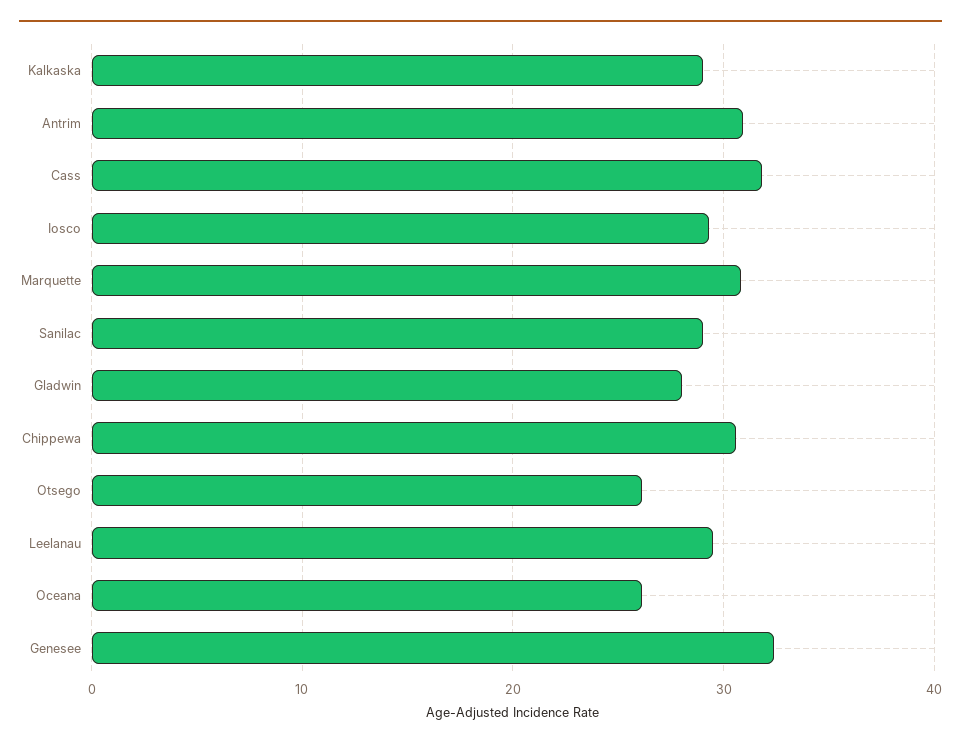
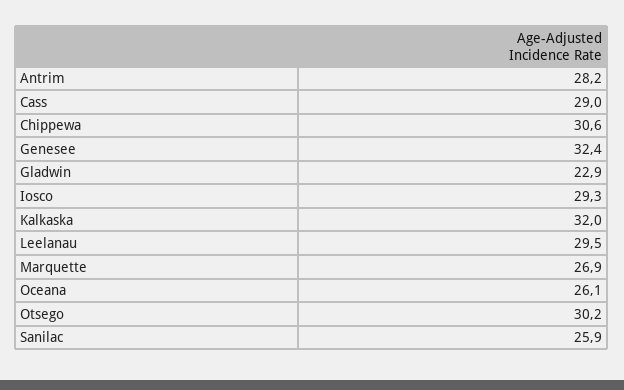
  {
-   "Kalkaska": 29,
+   "Kalkaska": 32,
-   "Antrim": 31,
+   "Antrim": 28.2,
-   "Cass": 32,
+   "Cass": 29,
    "Iosco": 29.3,
-   "Marquette": 31,
+   "Marquette": 26.9,
-   "Sanilac": 29,
+   "Sanilac": 25.9,
-   "Gladwin": 28,
+   "Gladwin": 22.9,
    "Chippewa": 30.6,
-   "Otsego": 26,
+   "Otsego": 30.2,
    "Leelanau": 29.5,
    "Oceana": 26.1,
    "Genesee": 32.4
  }

